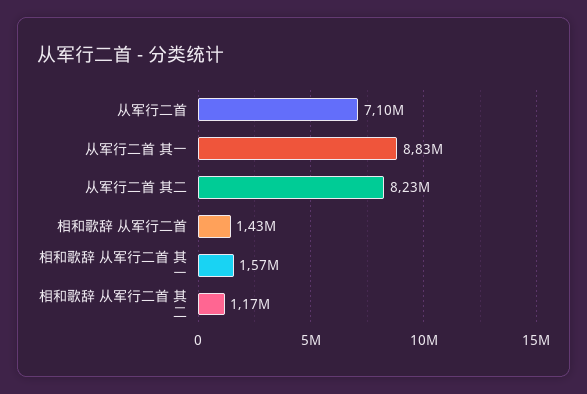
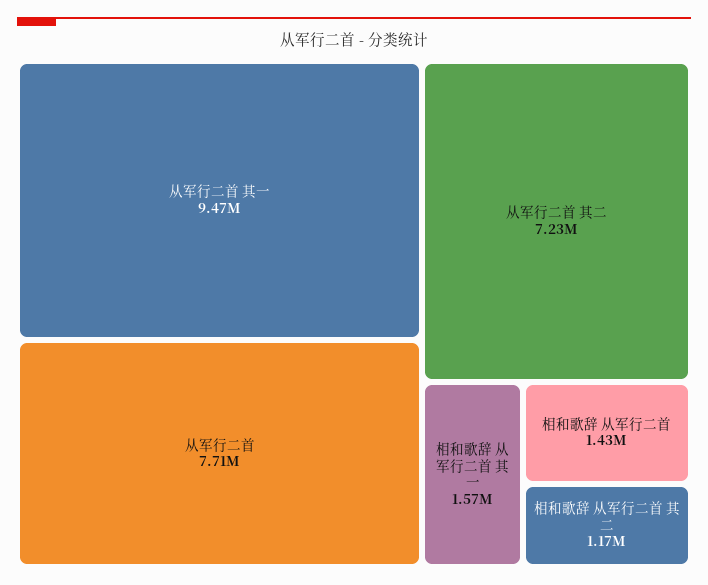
  {
-   "从军行二首": 7100000,
+   "从军行二首": 7710000,
-   "从军行二首 其一": 8830000,
+   "从军行二首 其一": 9470000,
-   "从军行二首 其二": 8230000,
+   "从军行二首 其二": 7230000,
    "相和歌辞 从军行二首": 1430000,
    "相和歌辞 从军行二首 其一": 1570000,
    "相和歌辞 从军行二首 其二": 1170000
  }

